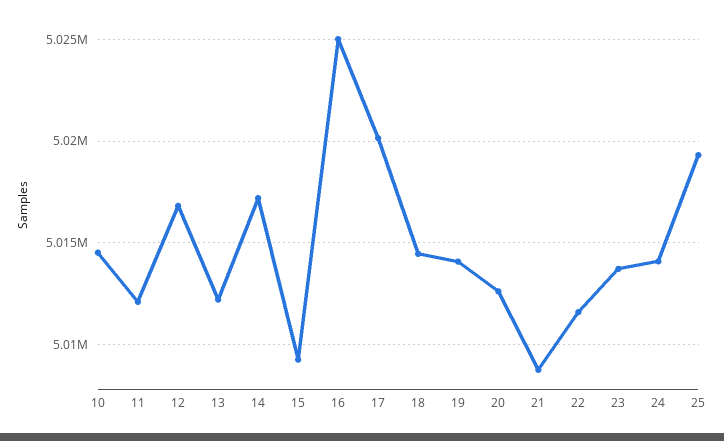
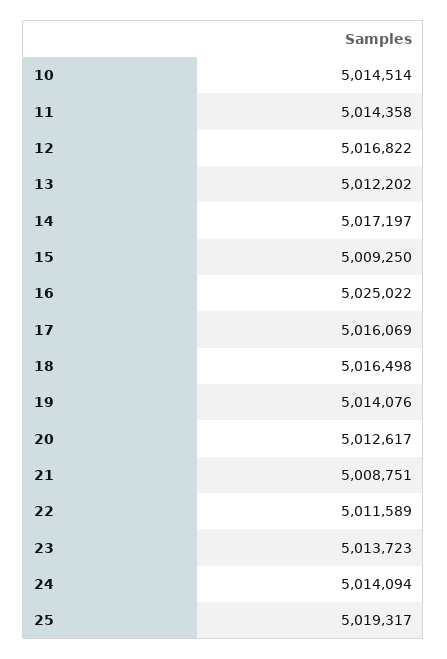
  {
    "10": 5014514,
-   "11": 5012000,
+   "11": 5014358,
    "12": 5016822,
    "13": 5012202,
    "14": 5017197,
    "15": 5009250,
    "16": 5025022,
-   "17": 5020000,
+   "17": 5016069,
-   "18": 5014500,
+   "18": 5016498,
    "19": 5014076,
    "20": 5012617,
    "21": 5008751,
    "22": 5011589,
    "23": 5013723,
    "24": 5014094,
    "25": 5019317
  }

